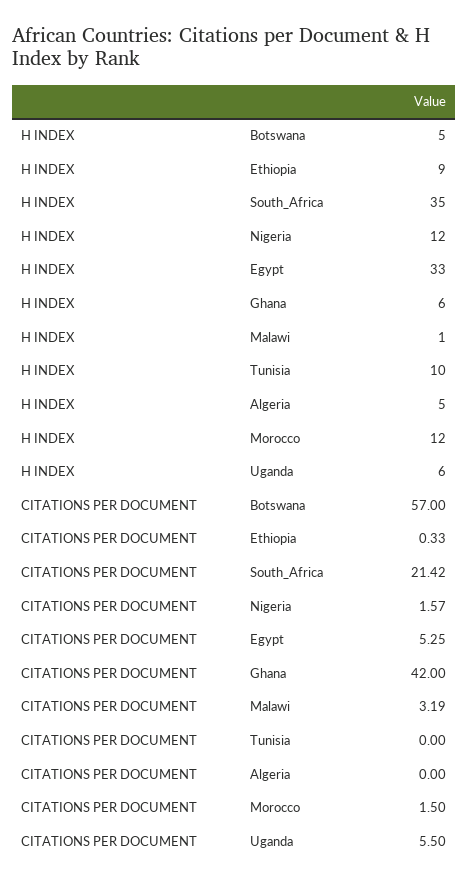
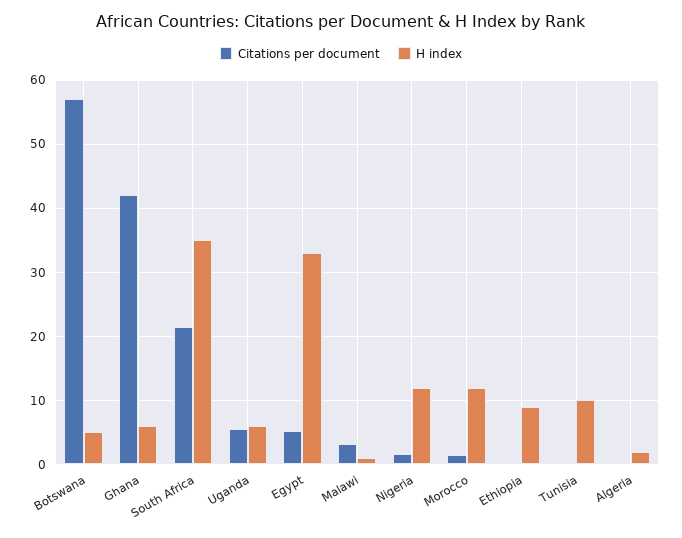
  {
    "H INDEX": {
      "Botswana": 5,
      "Ethiopia": 9,
      "South_Africa": 35,
      "Nigeria": 12,
      "Egypt": 33,
      "Ghana": 6,
      "Malawi": 1,
      "Tunisia": 10,
-     "Algeria": 5,
+     "Algeria": 2,
      "Morocco": 12,
      "Uganda": 6
    },
    "CITATIONS PER DOCUMENT": {
      "Botswana": 57,
      "Ethiopia": 0.33,
      "South_Africa": 21.42,
      "Nigeria": 1.57,
      "Egypt": 5.25,
      "Ghana": 42,
      "Malawi": 3.19,
      "Tunisia": 0,
      "Algeria": 0,
      "Morocco": 1.5,
      "Uganda": 5.5
    }
  }

